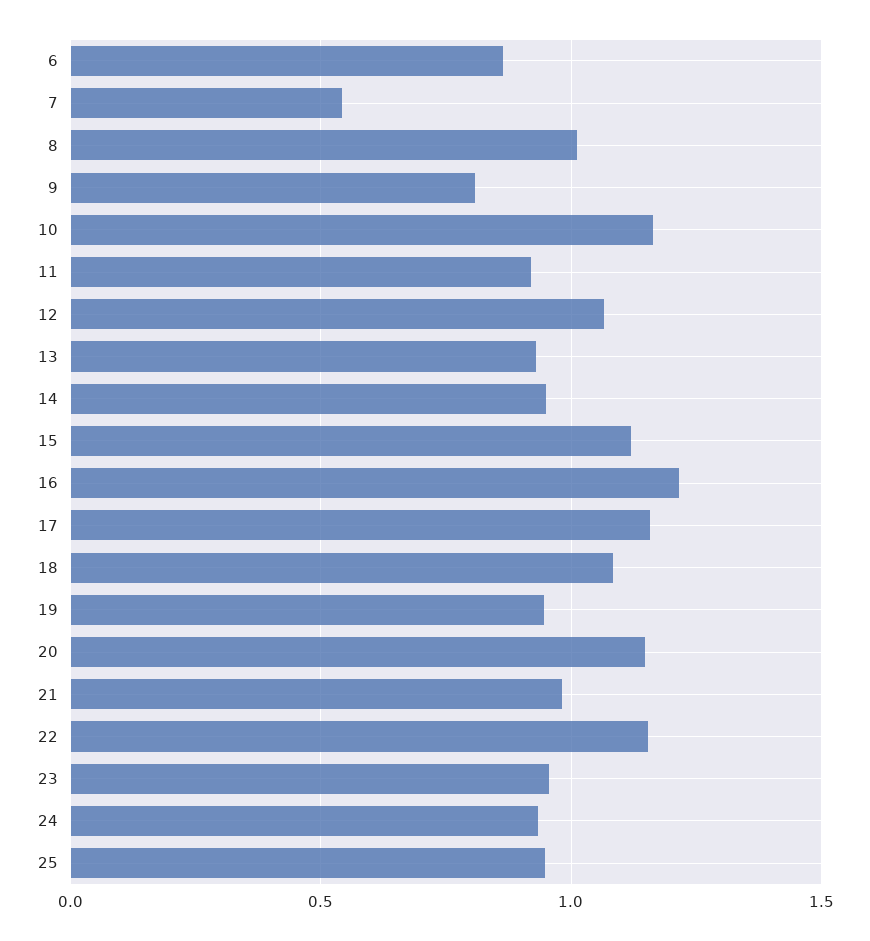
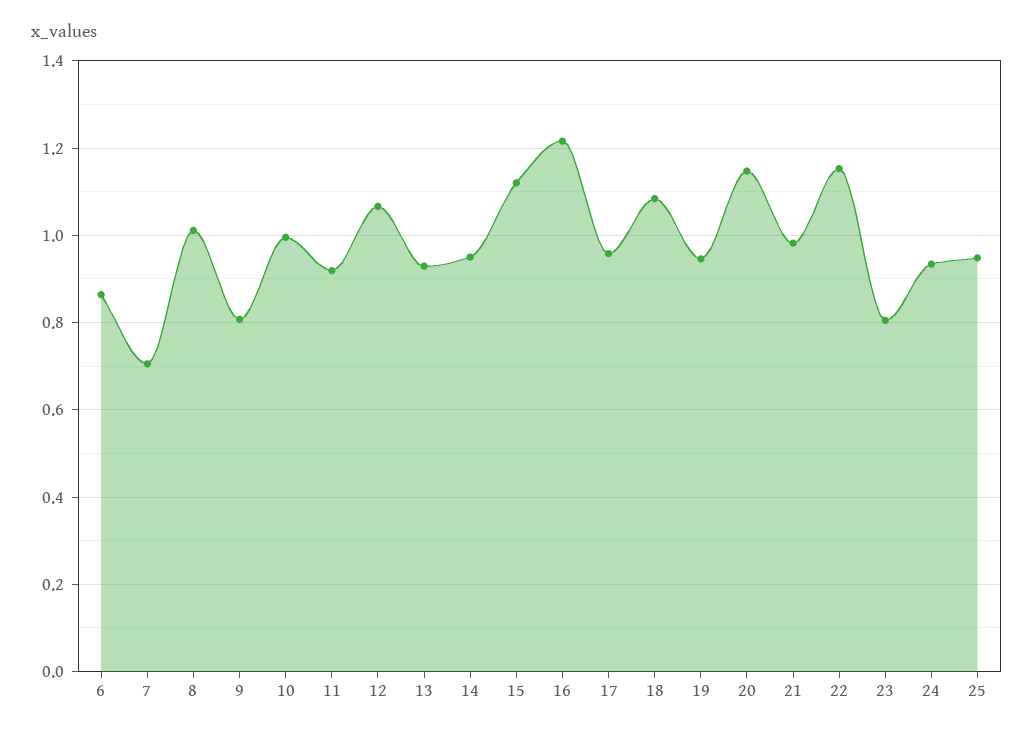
  {
    "6": 0.86,
-   "7": 0.55,
+   "7": 0.7,
    "8": 1.02,
    "9": 0.8,
-   "10": 1.15,
+   "10": 1,
    "11": 0.92,
    "12": 1.06,
    "13": 0.92,
    "14": 0.96,
    "15": 1.12,
    "16": 1.22,
-   "17": 1.15,
+   "17": 0.96,
    "18": 1.08,
    "19": 0.94,
    "20": 1.14,
    "21": 0.98,
    "22": 1.16,
-   "23": 0.95,
+   "23": 0.8,
    "24": 0.94,
    "25": 0.94
  }

